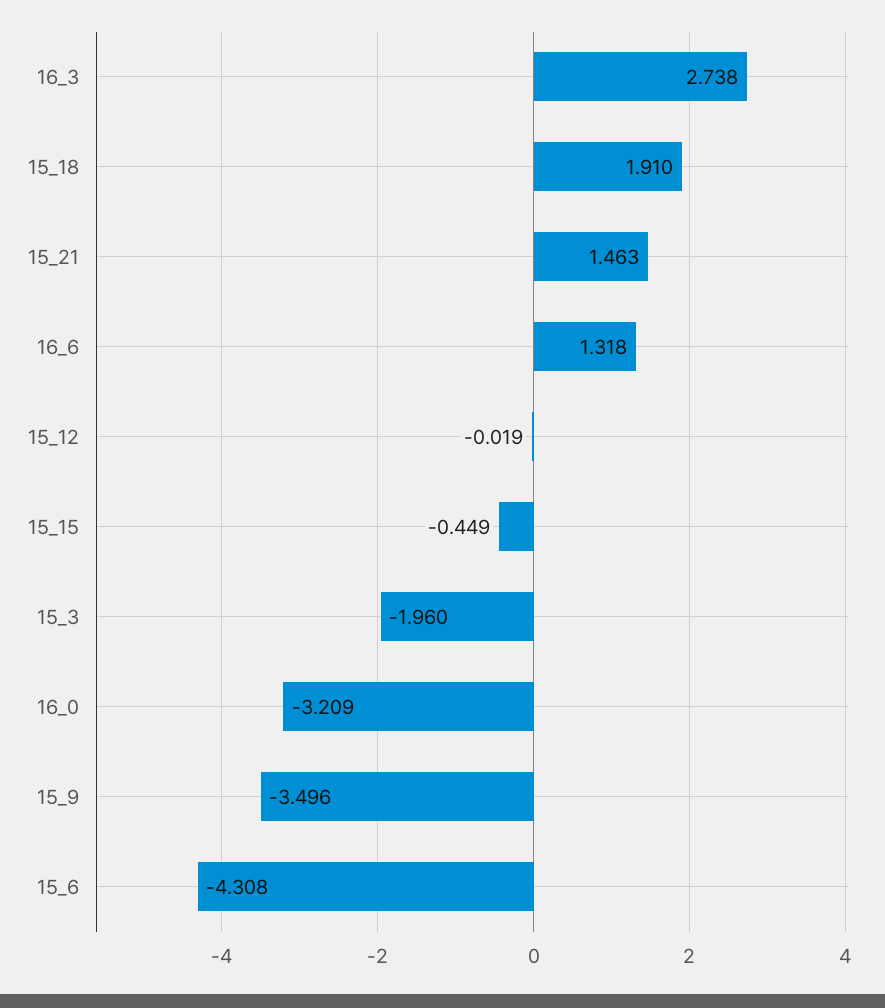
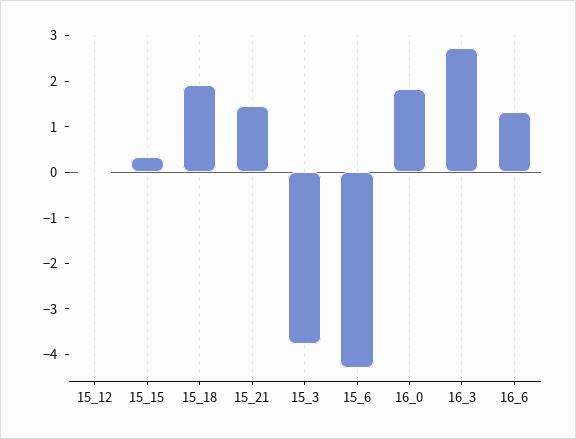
  {
    "16_3": 2.738,
    "15_18": 1.91,
    "15_21": 1.463,
    "16_6": 1.318,
    "15_12": -0.019,
-   "15_15": -0.449,
+   "15_15": 0.4,
-   "15_3": -1.96,
+   "15_3": -3.8,
-   "16_0": -3.209,
+   "16_0": 1.8,
-   "15_9": -3.496,
    "15_6": -4.308
  }

